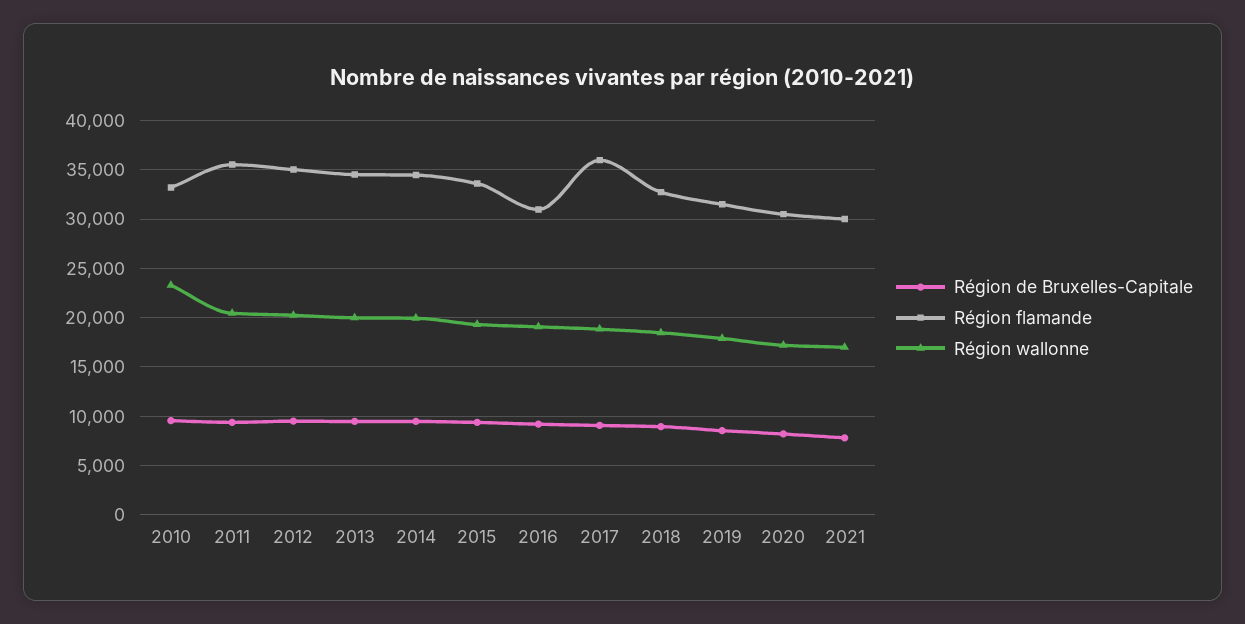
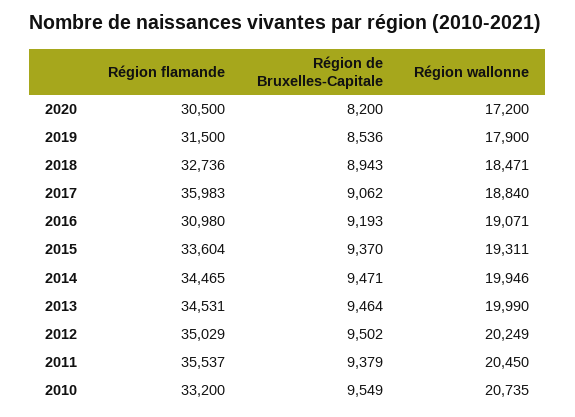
  {
    "Région de Bruxelles-Capitale": {
      "2010": 9549,
      "2011": 9379,
      "2012": 9502,
      "2013": 9464,
      "2014": 9471,
      "2015": 9370,
      "2016": 9193,
      "2017": 9062,
      "2018": 8943,
      "2019": 8536,
-     "2020": 8200,
+     "2020": 8200
-     "2021": 8000
    },
    "Région flamande": {
      "2010": 33200,
      "2011": 35537,
      "2012": 35029,
      "2013": 34531,
      "2014": 34465,
      "2015": 33604,
      "2016": 30980,
      "2017": 35983,
      "2018": 32736,
      "2019": 31500,
-     "2020": 30500,
+     "2020": 30500
-     "2021": 30000
    },
    "Région wallonne": {
-     "2010": 23000,
+     "2010": 20735,
      "2011": 20450,
      "2012": 20249,
      "2013": 19990,
      "2014": 19946,
      "2015": 19311,
      "2016": 19071,
      "2017": 18840,
      "2018": 18471,
      "2019": 17900,
-     "2020": 17200,
+     "2020": 17200
-     "2021": 17000
    }
  }

